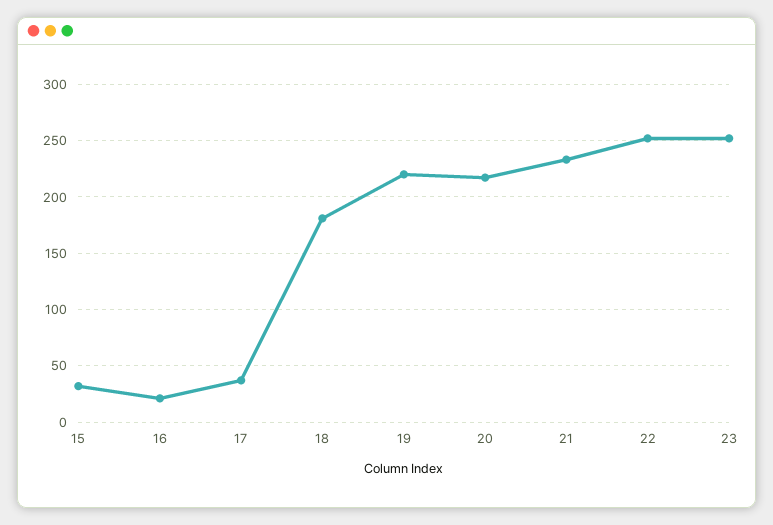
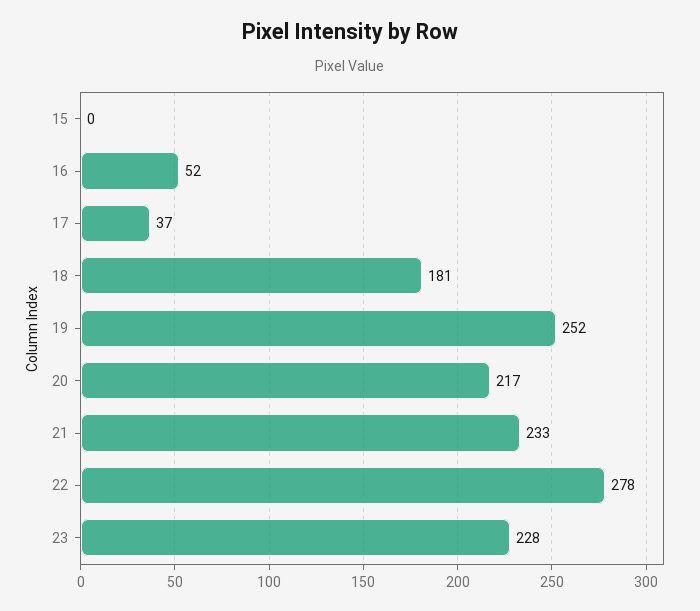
  {
-   "15": 30,
+   "15": 0,
-   "16": 20,
+   "16": 52,
    "17": 37,
    "18": 181,
-   "19": 220,
+   "19": 252,
    "20": 217,
    "21": 233,
-   "22": 250,
+   "22": 278,
-   "23": 250
+   "23": 228
  }

